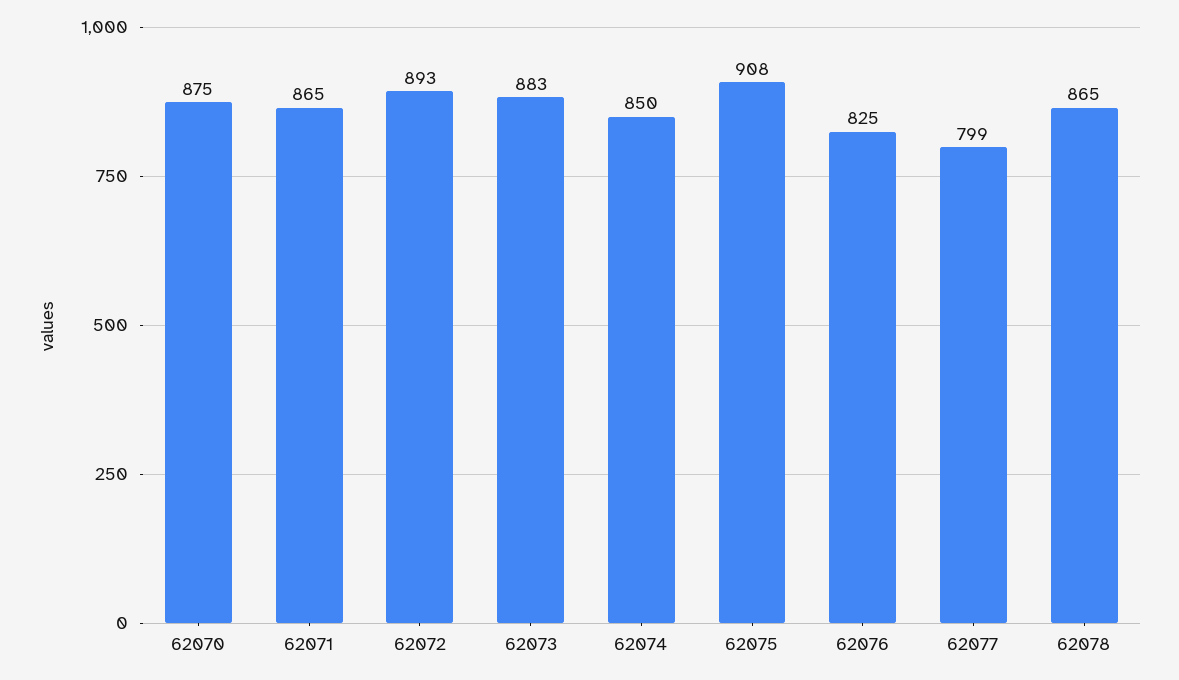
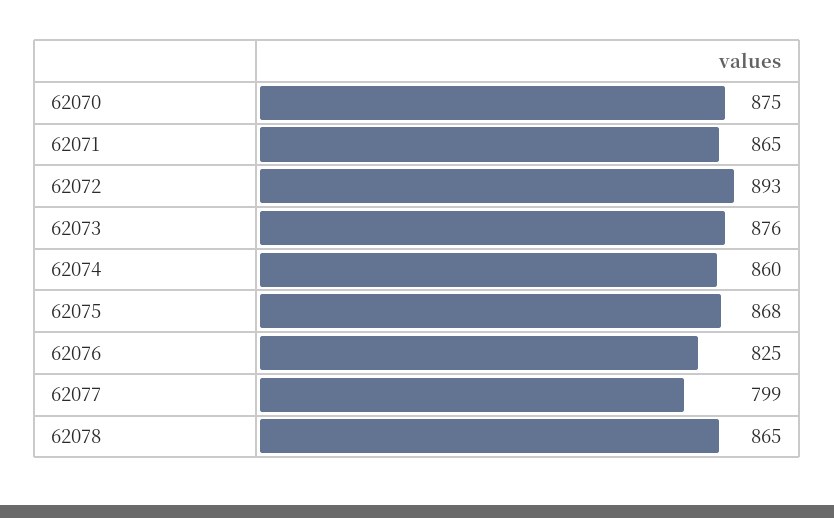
  {
    "62070": 875,
    "62071": 865,
    "62072": 893,
-   "62073": 883,
+   "62073": 876,
-   "62074": 850,
+   "62074": 860,
-   "62075": 908,
+   "62075": 868,
    "62076": 825,
    "62077": 799,
    "62078": 865
  }

